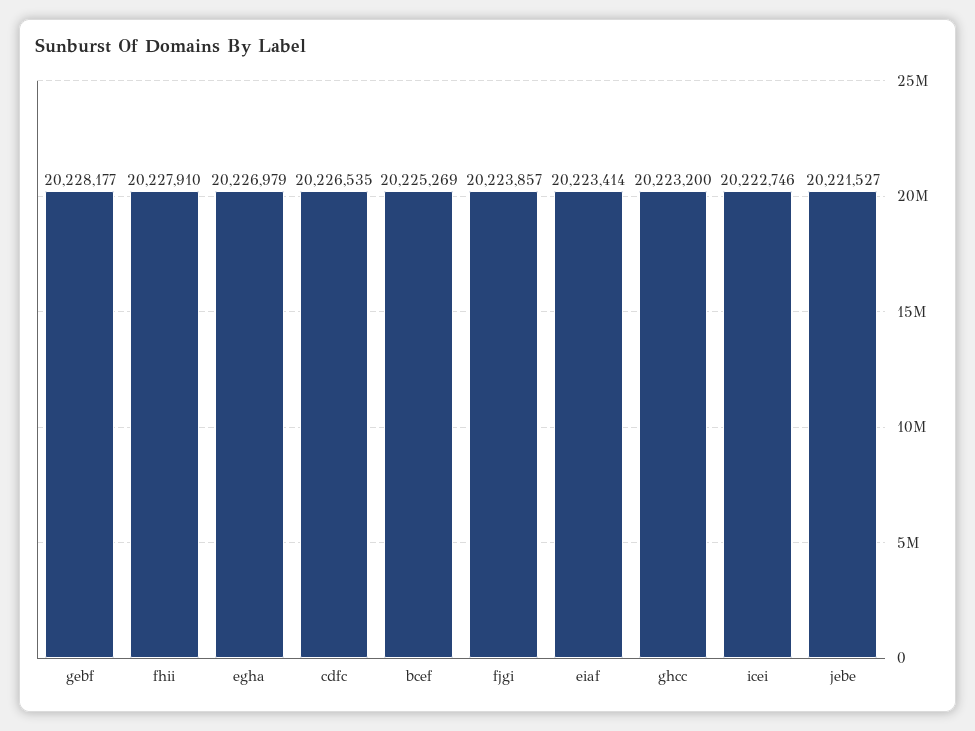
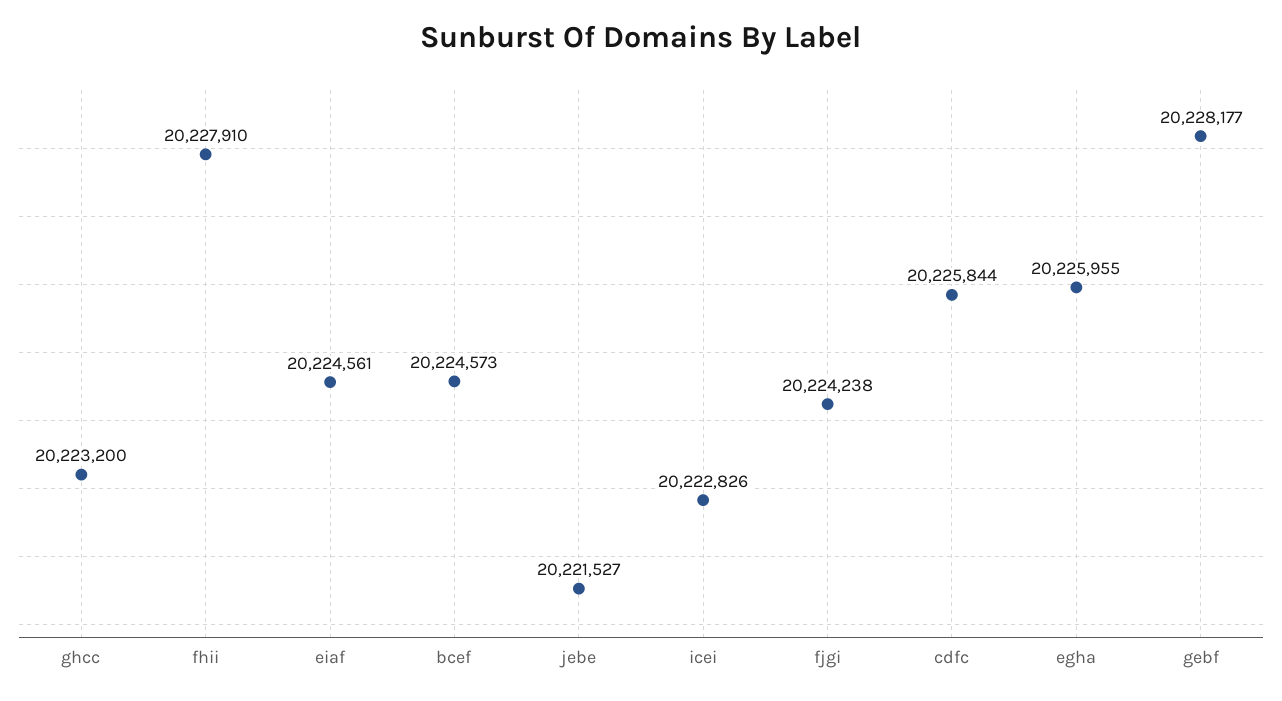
  {
    "gebf": 20228177,
    "fhii": 20227910,
-   "egha": 20226979,
+   "egha": 20225955,
-   "cdfc": 20226535,
+   "cdfc": 20225844,
-   "bcef": 20225269,
+   "bcef": 20224573,
-   "fjgi": 20223857,
+   "fjgi": 20224238,
-   "eiaf": 20223414,
+   "eiaf": 20224561,
    "ghcc": 20223200,
-   "icei": 20222746,
+   "icei": 20222826,
    "jebe": 20221527
  }

